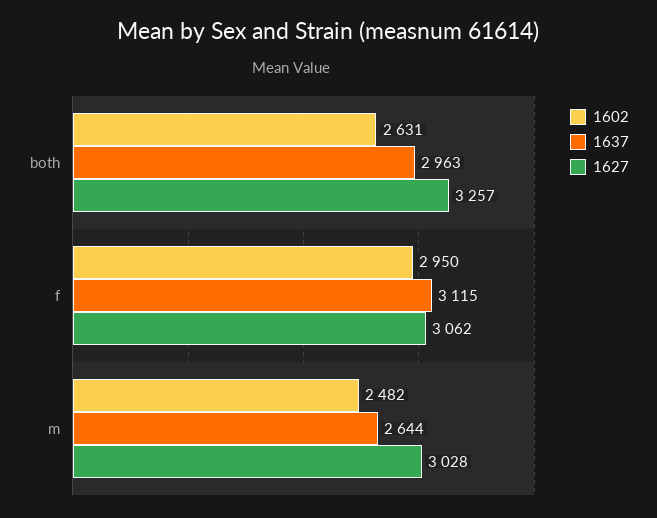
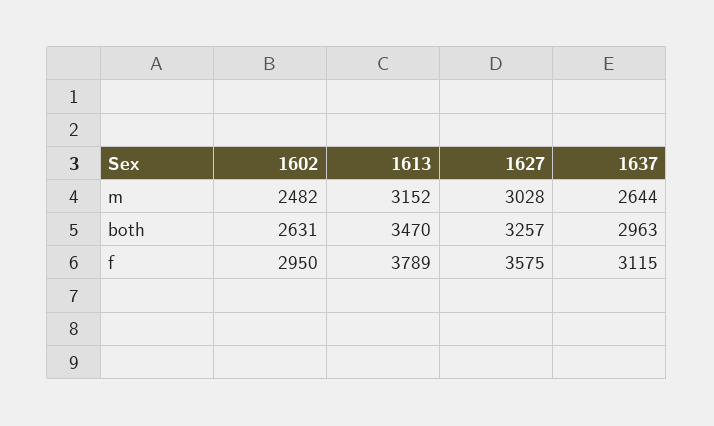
  {
    "1602": {
      "both": 2631,
      "f": 2950,
      "m": 2482
    },
    "1637": {
      "both": 2963,
      "f": 3115,
      "m": 2644
    },
    "1627": {
      "both": 3257,
-     "f": 3062,
+     "f": 3575,
      "m": 3028
-   }
+   },
+   "1613": {
+     "m": 3152,
+     "both": 3470,
+     "f": 3789
+   }
  }

